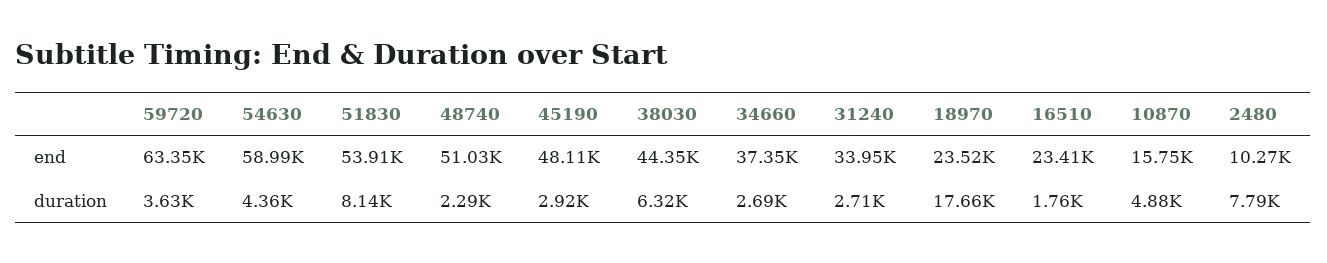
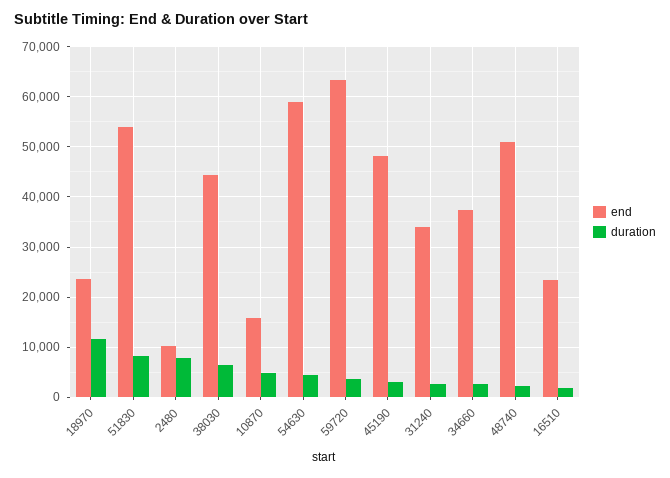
  {
    "end": {
      "59720": 63350,
      "54630": 58990,
      "51830": 53910,
      "48740": 51030,
      "45190": 48110,
      "38030": 44350,
      "34660": 37350,
      "31240": 33950,
      "18970": 23520,
      "16510": 23410,
      "10870": 15750,
      "2480": 10270
    },
    "duration": {
      "59720": 3630,
      "54630": 4360,
      "51830": 8140,
      "48740": 2290,
      "45190": 2920,
      "38030": 6320,
      "34660": 2690,
      "31240": 2710,
-     "18970": 17660,
+     "18970": 12000,
      "16510": 1760,
      "10870": 4880,
      "2480": 7790
    }
  }

